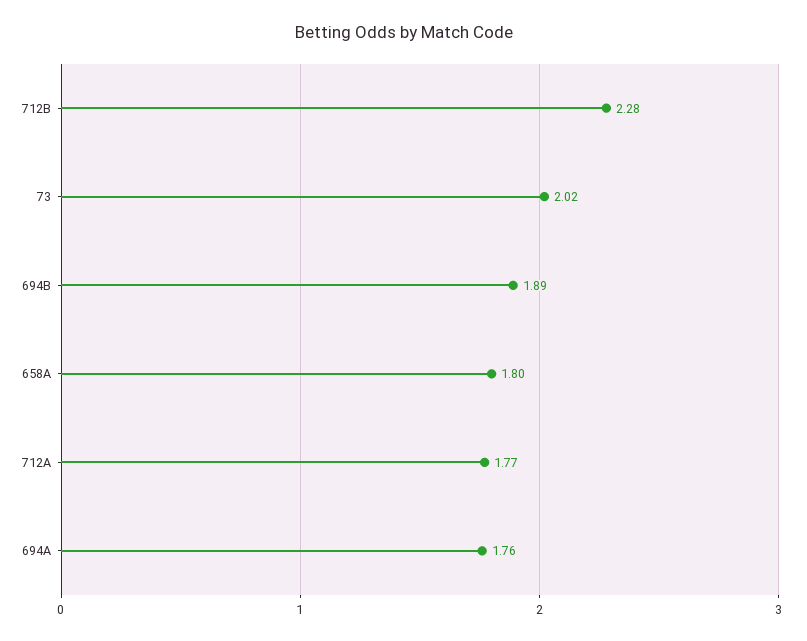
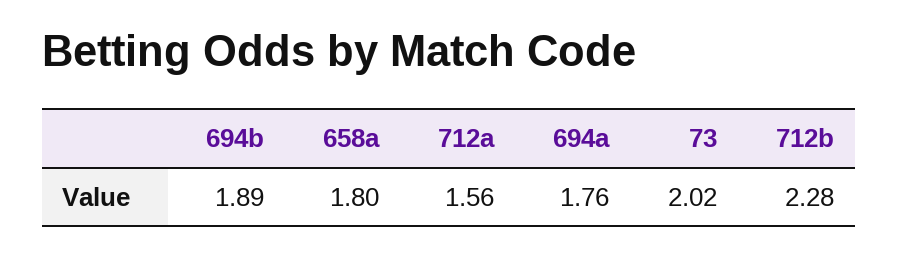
  {
    "712B": 2.28,
    "73": 2.02,
    "694B": 1.89,
    "658A": 1.8,
-   "712A": 1.77,
+   "712A": 1.56,
    "694A": 1.76
  }

